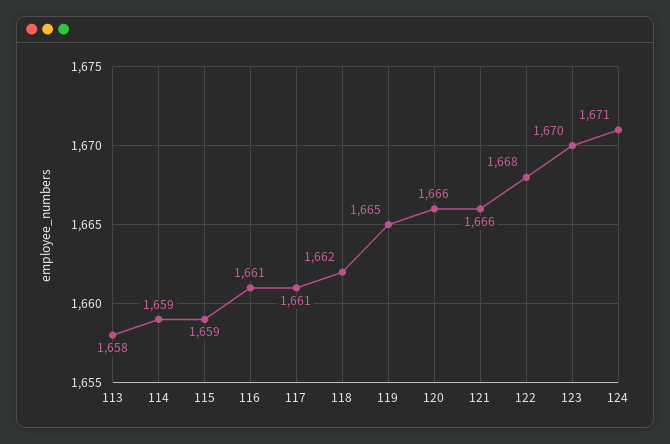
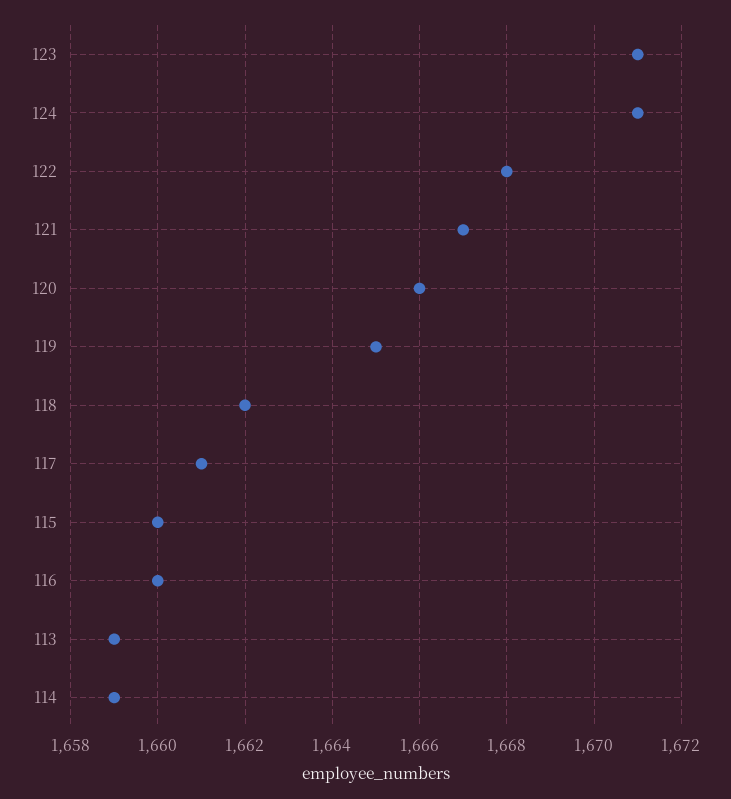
  {
-   "113": 1658,
+   "113": 1659,
    "114": 1659,
-   "115": 1659,
+   "115": 1660,
-   "116": 1661,
+   "116": 1660,
    "117": 1661,
    "118": 1662,
    "119": 1665,
    "120": 1666,
-   "121": 1666,
+   "121": 1667,
    "122": 1668,
-   "123": 1670,
+   "123": 1671,
    "124": 1671
  }

